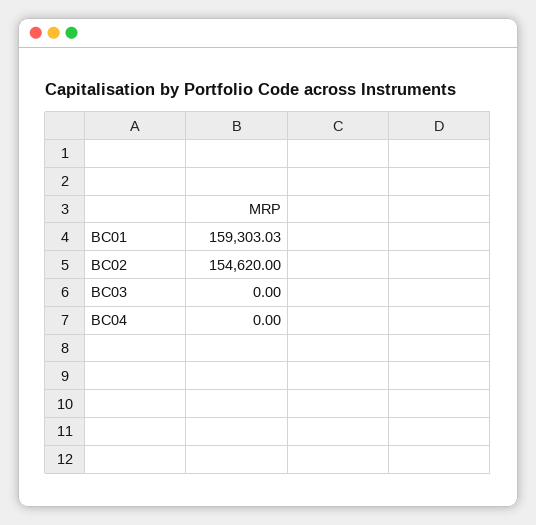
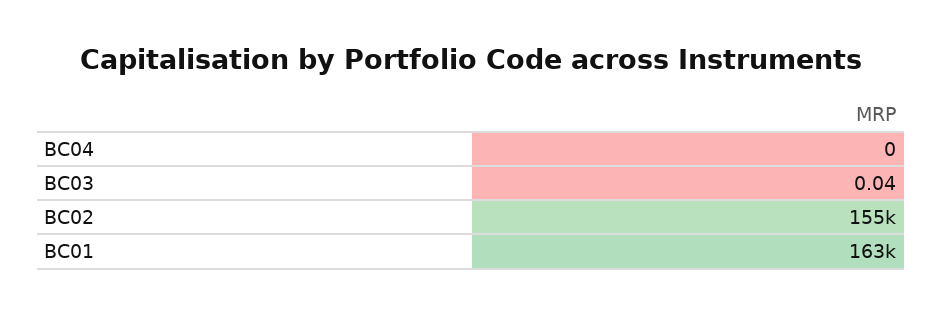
  {
-   "BC01": 159303.03,
+   "BC01": 163000,
    "BC02": 154620,
-   "BC03": 0,
+   "BC03": 0.04,
    "BC04": 0
  }

